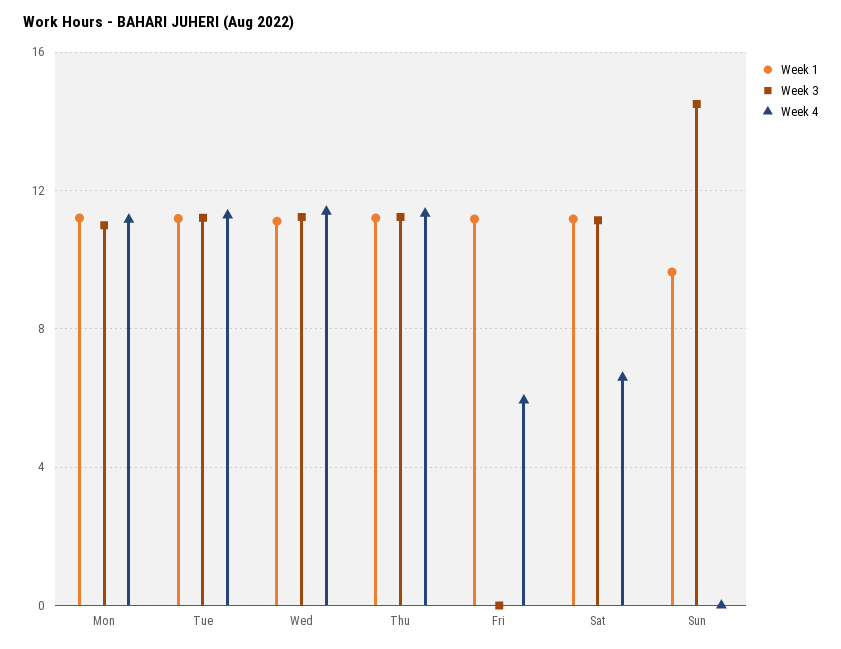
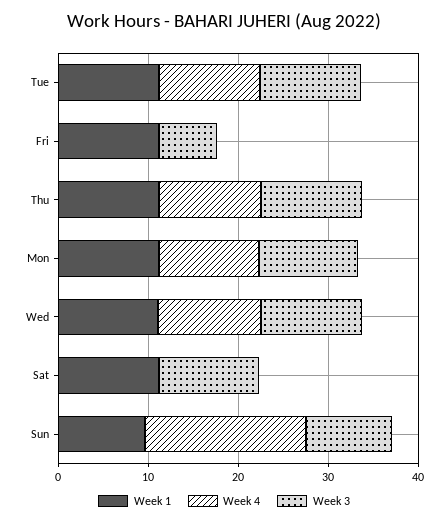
  {
    "Week 1": {
      "Mon": 11,
      "Tue": 11,
      "Wed": 11,
      "Thu": 11,
      "Fri": 11,
      "Sat": 11,
      "Sun": 9.5
    },
    "Week 3": {
      "Mon": 11,
      "Tue": 11,
      "Wed": 11,
      "Thu": 11,
-     "Fri": 0,
+     "Fri": 6,
      "Sat": 11,
-     "Sun": 14.5
+     "Sun": 10
    },
    "Week 4": {
      "Mon": 11,
      "Tue": 11.5,
      "Wed": 11.5,
      "Thu": 11.5,
-     "Fri": 6,
+     "Fri": 0,
-     "Sat": 6.5,
+     "Sat": 0,
-     "Sun": 0
+     "Sun": 18
    }
  }

